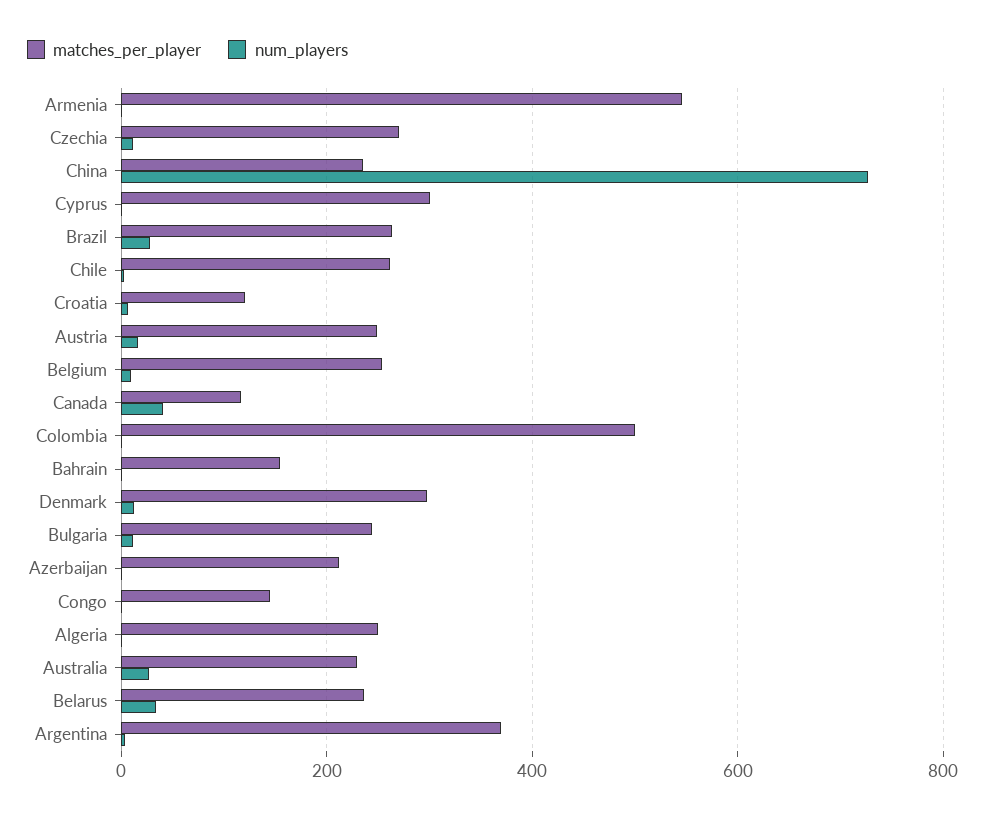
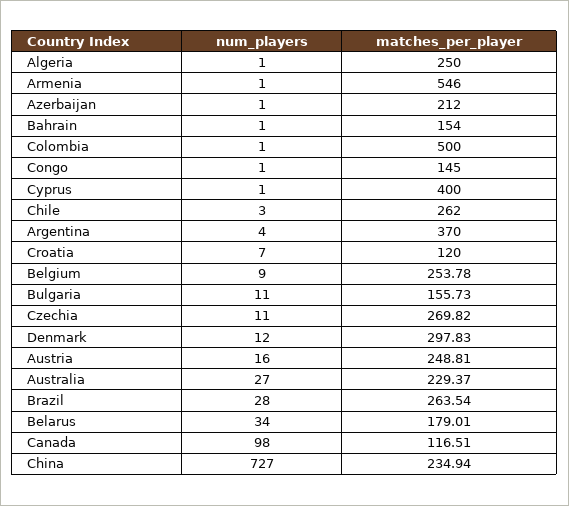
  {
    "matches_per_player": {
      "Armenia": 546,
      "Czechia": 269.82,
      "China": 234.94,
-     "Cyprus": 300,
+     "Cyprus": 400,
      "Brazil": 263.54,
      "Chile": 262,
      "Croatia": 120,
      "Austria": 248.81,
      "Belgium": 253.78,
      "Canada": 116.51,
      "Colombia": 500,
      "Bahrain": 154,
      "Denmark": 297.83,
-     "Bulgaria": 240,
+     "Bulgaria": 155.73,
      "Azerbaijan": 212,
      "Congo": 145,
      "Algeria": 250,
      "Australia": 229.37,
-     "Belarus": 240,
+     "Belarus": 179.01,
      "Argentina": 370
    },
    "num_players": {
      "Armenia": 1,
      "Czechia": 11,
      "China": 727,
      "Cyprus": 1,
      "Brazil": 28,
      "Chile": 3,
      "Croatia": 7,
      "Austria": 16,
      "Belgium": 9,
-     "Canada": 40,
+     "Canada": 98,
      "Colombia": 1,
      "Bahrain": 1,
      "Denmark": 12,
      "Bulgaria": 11,
      "Azerbaijan": 1,
      "Congo": 1,
      "Algeria": 1,
      "Australia": 27,
      "Belarus": 34,
      "Argentina": 4
    }
  }

